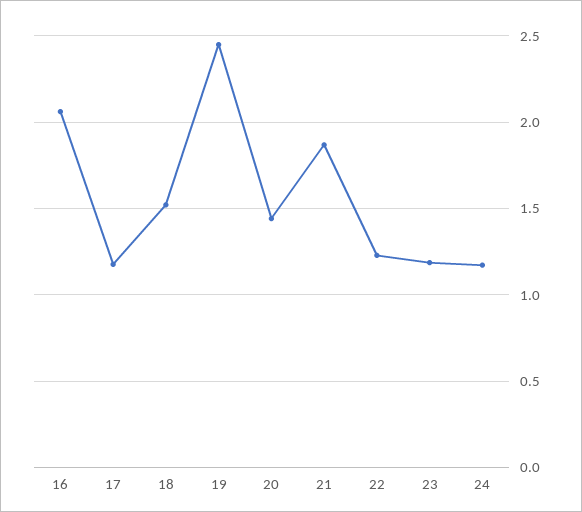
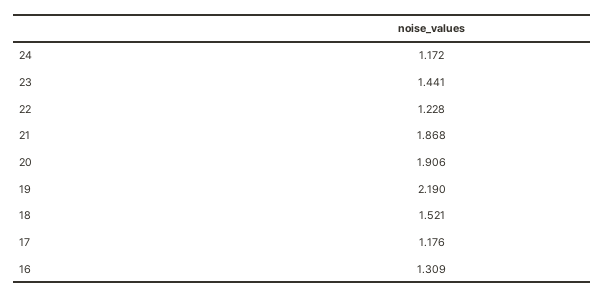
  {
-   "16": 2.05,
+   "16": 1.309,
    "17": 1.176,
    "18": 1.521,
-   "19": 2.45,
+   "19": 2.19,
-   "20": 1.45,
+   "20": 1.906,
    "21": 1.868,
    "22": 1.228,
-   "23": 1.2,
+   "23": 1.441,
    "24": 1.172
  }

